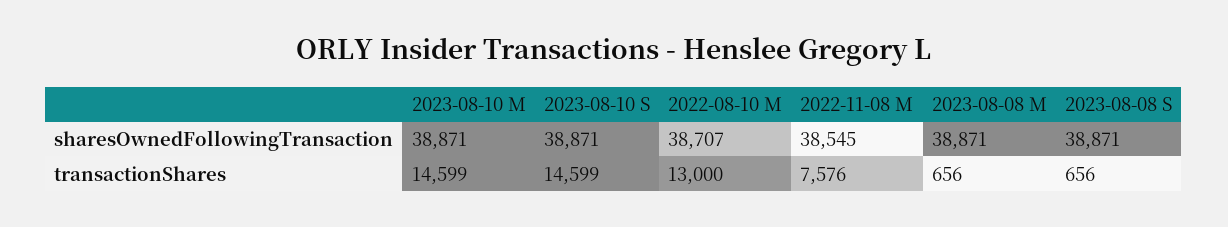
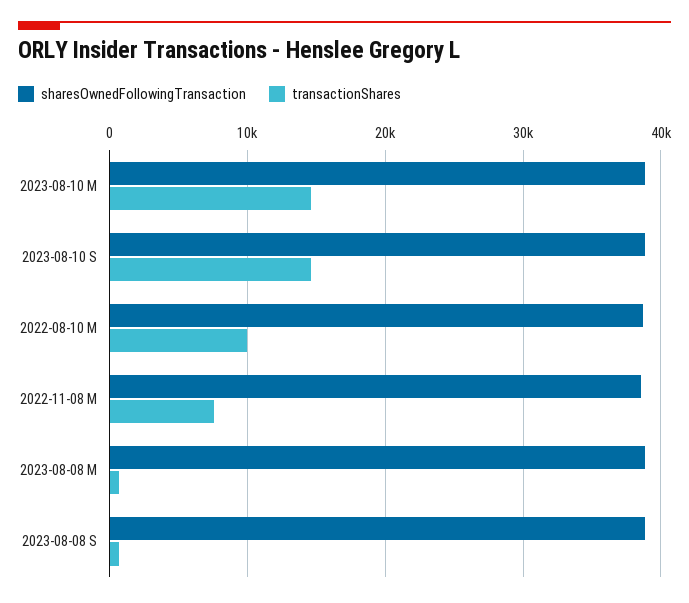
  {
    "sharesOwnedFollowingTransaction": {
      "2023-08-10 M": 38871,
      "2023-08-10 S": 38871,
      "2022-08-10 M": 38707,
      "2022-11-08 M": 38545,
      "2023-08-08 M": 38871,
      "2023-08-08 S": 38871
    },
    "transactionShares": {
      "2023-08-10 M": 14599,
      "2023-08-10 S": 14599,
-     "2022-08-10 M": 13000,
+     "2022-08-10 M": 10000,
      "2022-11-08 M": 7576,
      "2023-08-08 M": 656,
      "2023-08-08 S": 656
    }
  }

